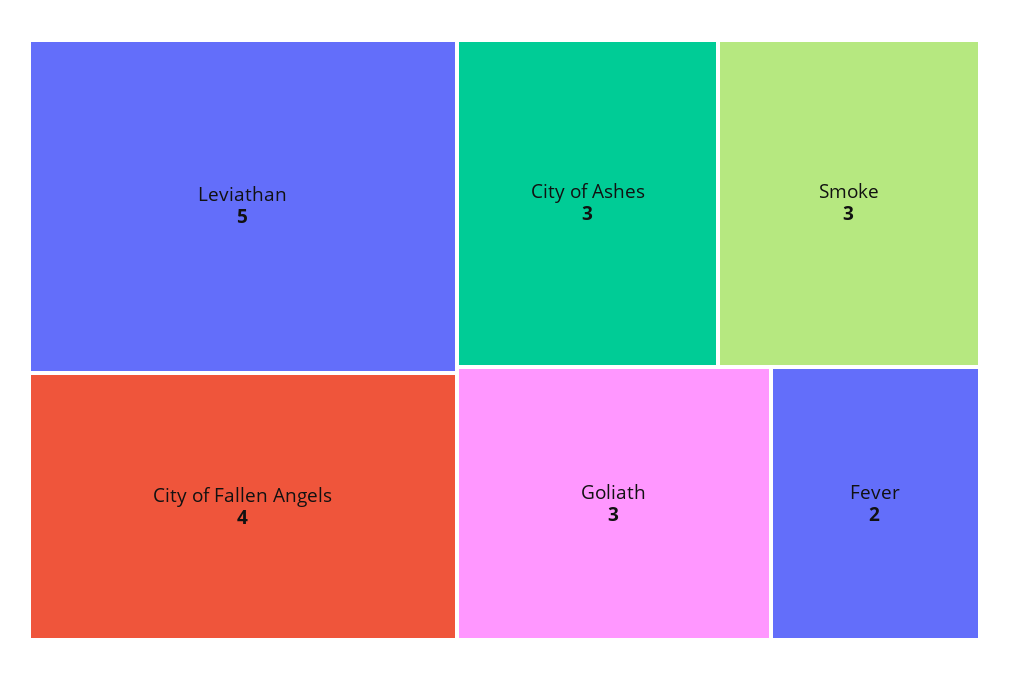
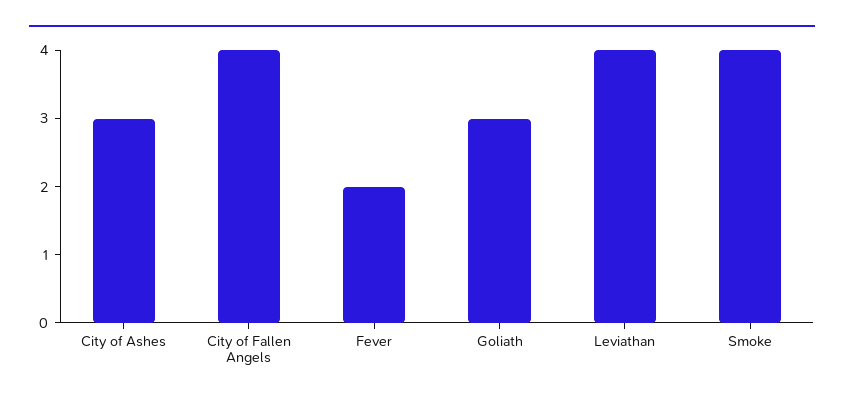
  {
-   "Leviathan": 5,
+   "Leviathan": 4,
    "City of Fallen Angels": 4,
    "City of Ashes": 3,
-   "Smoke": 3,
+   "Smoke": 4,
    "Goliath": 3,
    "Fever": 2
  }

